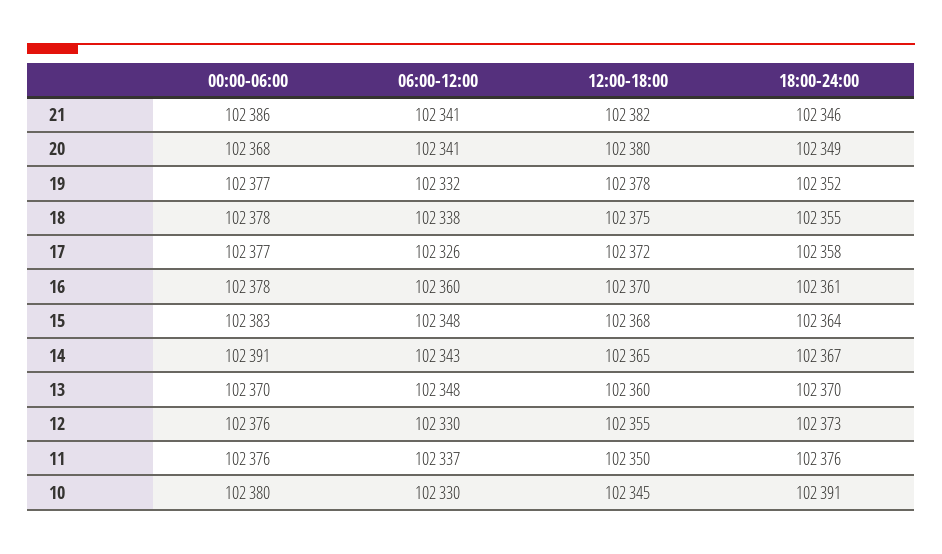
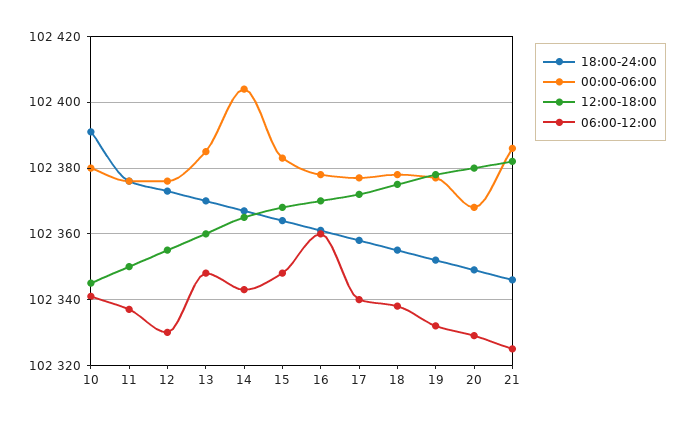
  {
    "00:00-06:00": {
      "21": 102386,
      "20": 102368,
      "19": 102377,
      "18": 102378,
      "17": 102377,
      "16": 102378,
      "15": 102383,
-     "14": 102391,
+     "14": 102405,
-     "13": 102370,
+     "13": 102385,
      "12": 102376,
      "11": 102376,
      "10": 102380
    },
    "06:00-12:00": {
-     "21": 102341,
+     "21": 102325,
-     "20": 102341,
+     "20": 102330,
      "19": 102332,
      "18": 102338,
-     "17": 102326,
+     "17": 102340,
      "16": 102360,
      "15": 102348,
      "14": 102343,
      "13": 102348,
      "12": 102330,
      "11": 102337,
-     "10": 102330
+     "10": 102340
    },
    "12:00-18:00": {
      "21": 102382,
      "20": 102380,
      "19": 102378,
      "18": 102375,
      "17": 102372,
      "16": 102370,
      "15": 102368,
      "14": 102365,
      "13": 102360,
      "12": 102355,
      "11": 102350,
      "10": 102345
    },
    "18:00-24:00": {
      "21": 102346,
      "20": 102349,
      "19": 102352,
      "18": 102355,
      "17": 102358,
      "16": 102361,
      "15": 102364,
      "14": 102367,
      "13": 102370,
      "12": 102373,
      "11": 102376,
      "10": 102391
    }
  }

